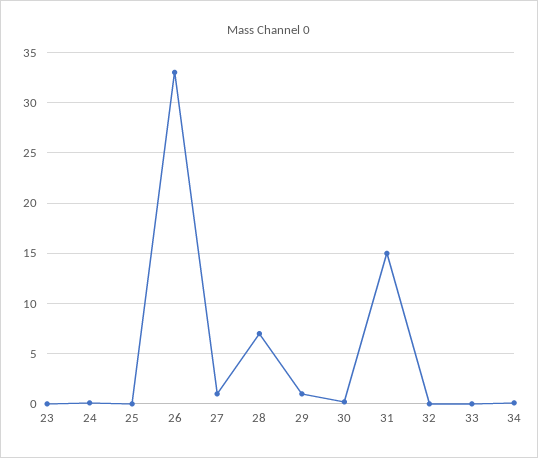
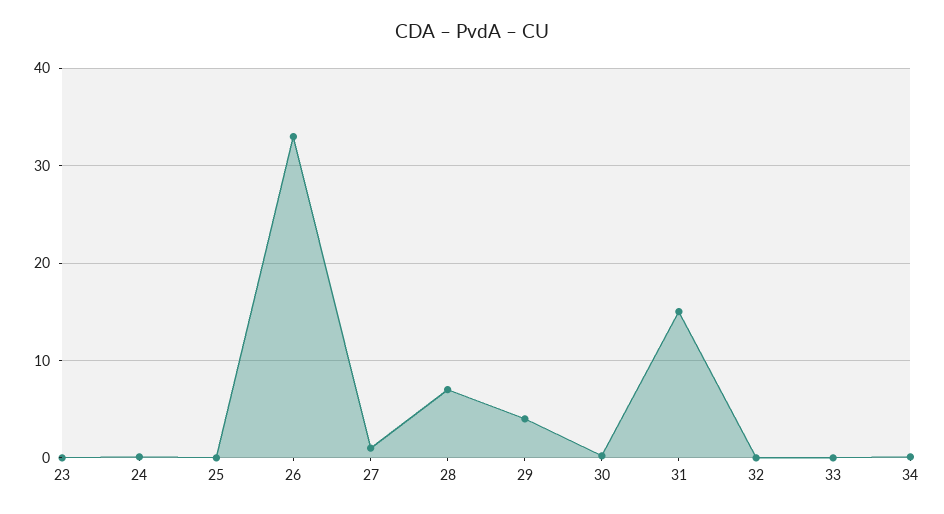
  {
    "23": 0,
    "24": 0,
    "25": 0,
    "26": 33,
    "27": 1,
    "28": 7,
-   "29": 1,
+   "29": 4,
    "30": 0,
    "31": 15,
    "32": 0,
    "33": 0,
    "34": 0
  }

